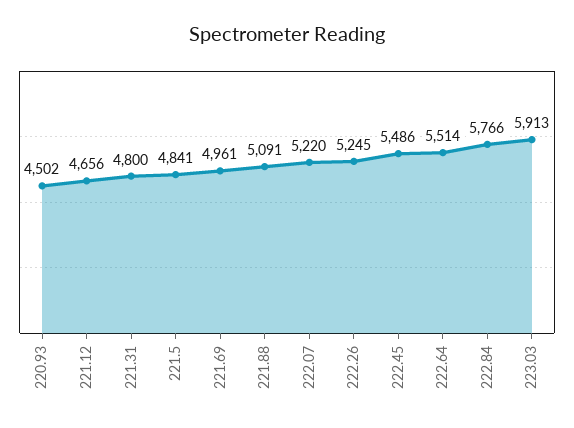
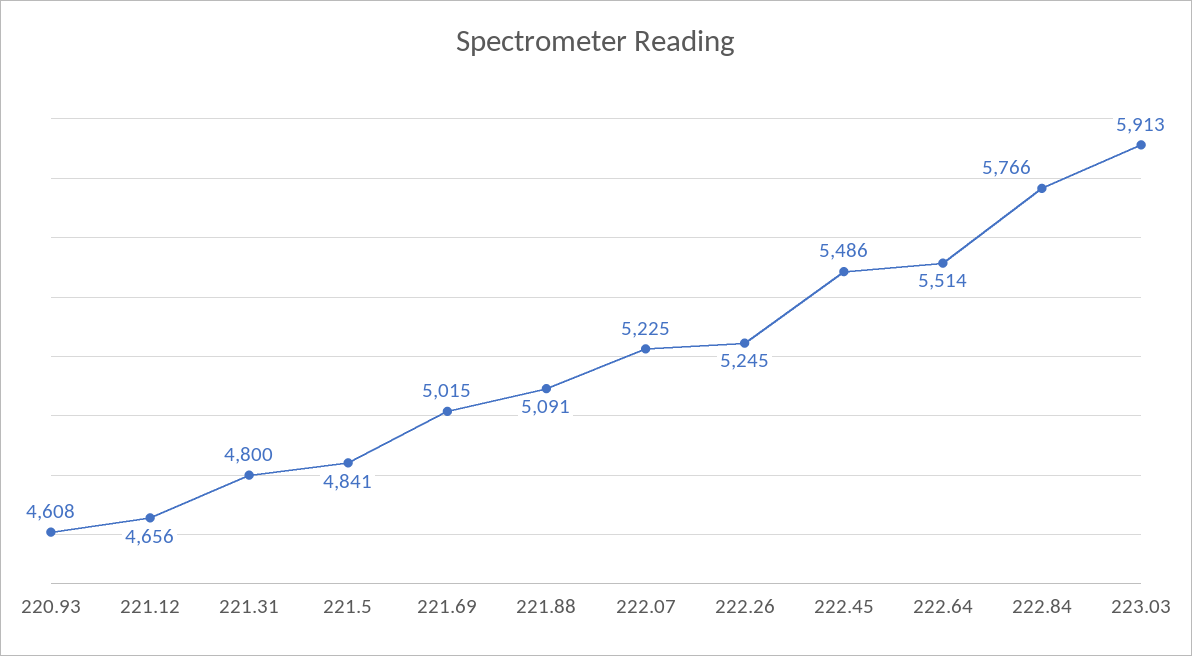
  {
-   "220.93": 4502,
+   "220.93": 4608,
    "221.12": 4656,
    "221.31": 4800,
    "221.5": 4841,
-   "221.69": 4961,
+   "221.69": 5015,
    "221.88": 5091,
-   "222.07": 5220,
+   "222.07": 5225,
    "222.26": 5245,
    "222.45": 5486,
    "222.64": 5514,
    "222.84": 5766,
    "223.03": 5913
  }

